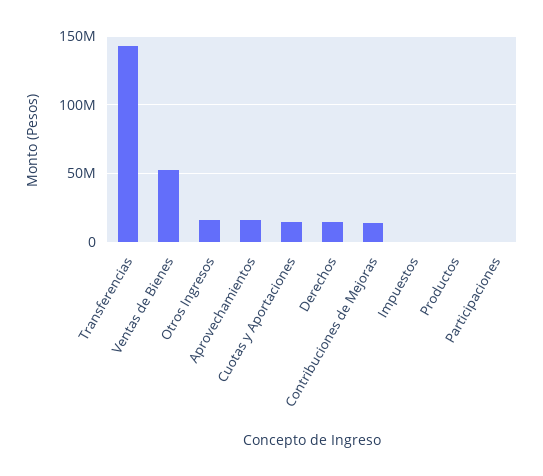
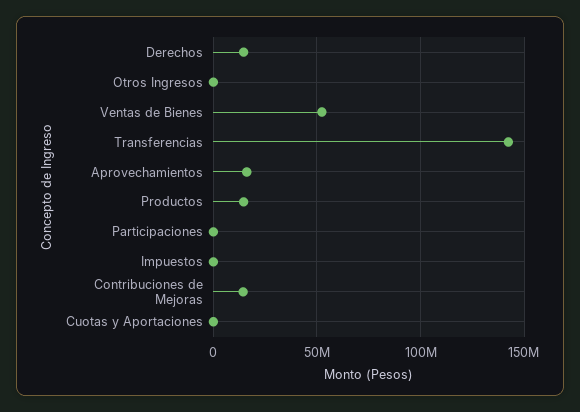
  {
    "Transferencias": 140000000,
    "Ventas de Bienes": 50000000,
-   "Otros Ingresos": 15000000,
+   "Otros Ingresos": 0,
    "Aprovechamientos": 15000000,
-   "Cuotas y Aportaciones": 15000000,
+   "Cuotas y Aportaciones": 0,
    "Derechos": 15000000,
    "Contribuciones de Mejoras": 15000000,
    "Impuestos": 0,
-   "Productos": 0,
+   "Productos": 15000000,
    "Participaciones": 0
  }

